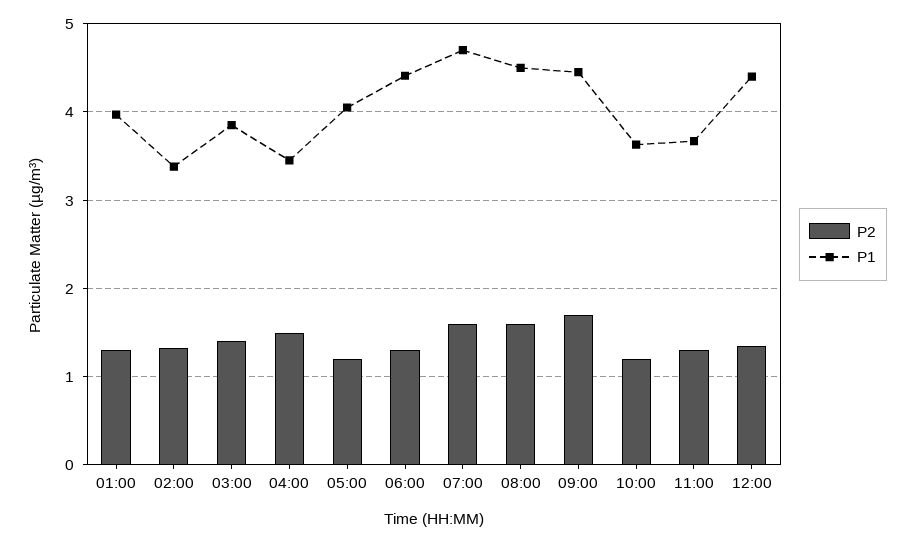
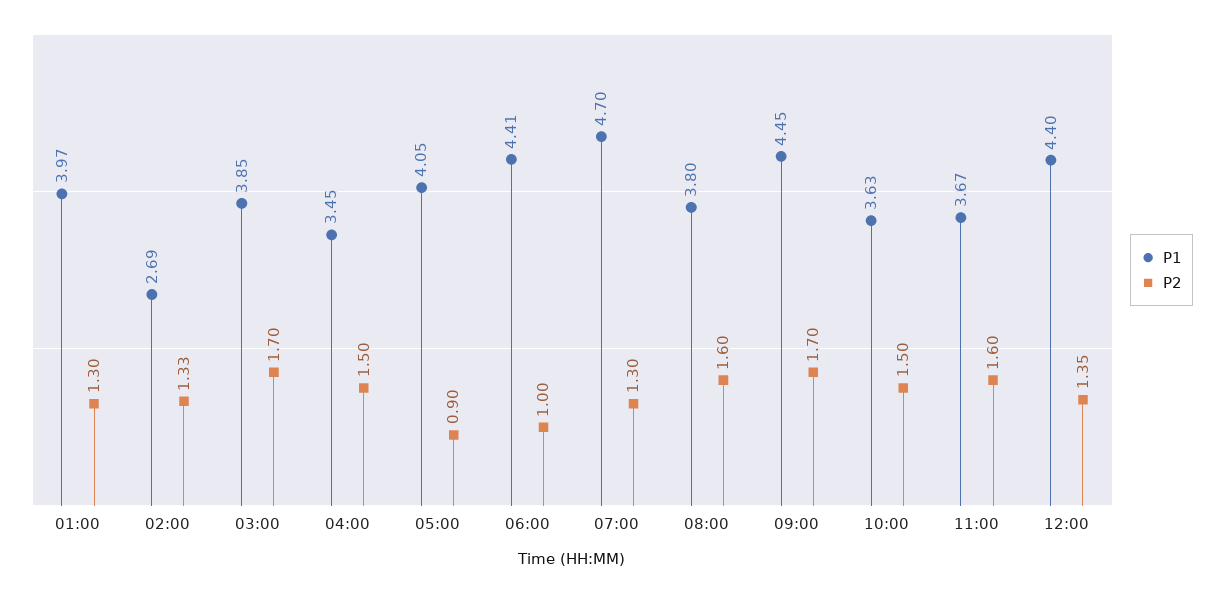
  {
    "P2": {
      "01:00": 1.3,
      "02:00": 1.33,
-     "03:00": 1.4,
+     "03:00": 1.7,
      "04:00": 1.5,
-     "05:00": 1.2,
+     "05:00": 0.9,
-     "06:00": 1.3,
+     "06:00": 1,
-     "07:00": 1.6,
+     "07:00": 1.3,
      "08:00": 1.6,
      "09:00": 1.7,
-     "10:00": 1.2,
+     "10:00": 1.5,
-     "11:00": 1.3,
+     "11:00": 1.6,
      "12:00": 1.35
    },
    "P1": {
      "01:00": 3.97,
-     "02:00": 3.4,
+     "02:00": 2.69,
      "03:00": 3.85,
      "04:00": 3.45,
      "05:00": 4.05,
      "06:00": 4.41,
      "07:00": 4.7,
-     "08:00": 4.5,
+     "08:00": 3.8,
      "09:00": 4.45,
      "10:00": 3.63,
      "11:00": 3.67,
      "12:00": 4.4
    }
  }

